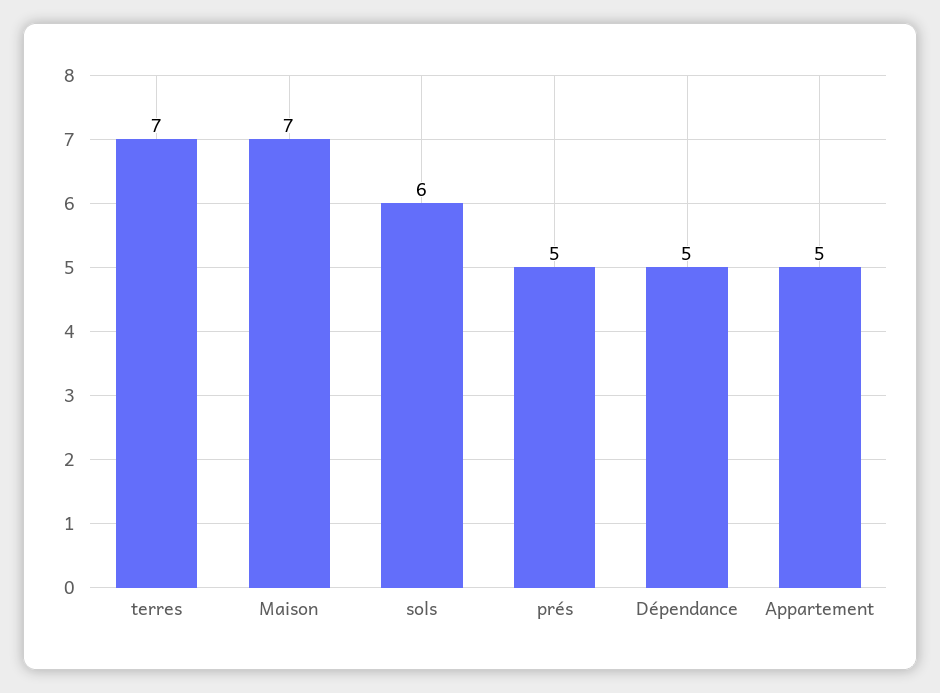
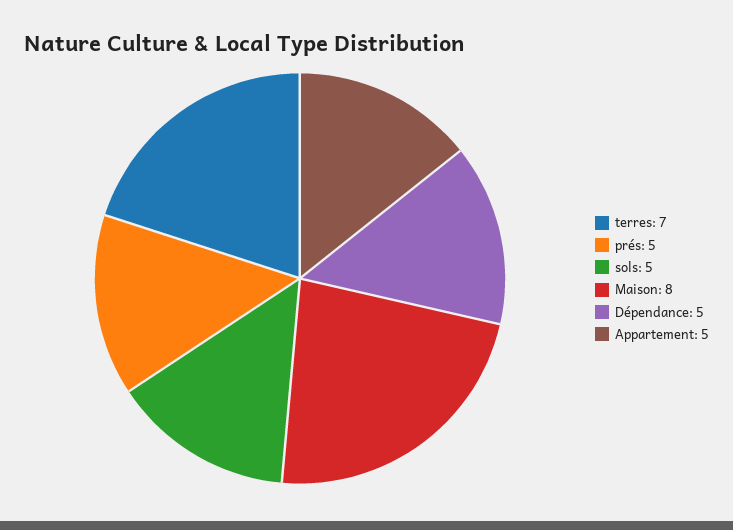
  {
    "terres": 7,
-   "Maison": 7,
+   "Maison": 8,
-   "sols": 6,
+   "sols": 5,
    "prés": 5,
    "Dépendance": 5,
    "Appartement": 5
  }

